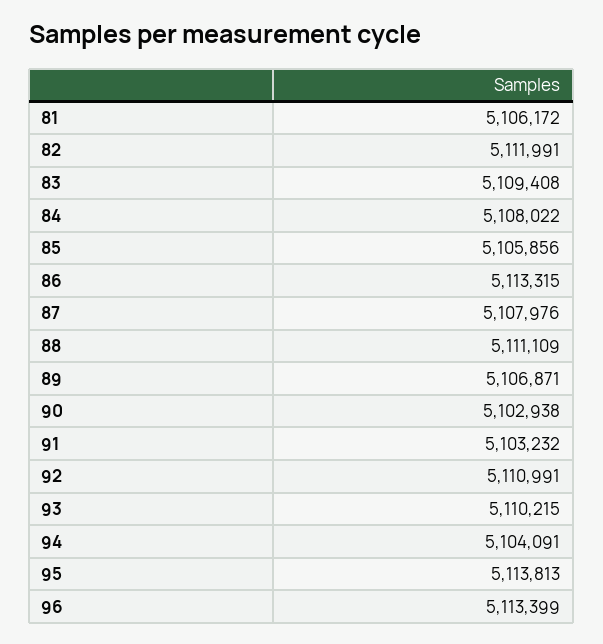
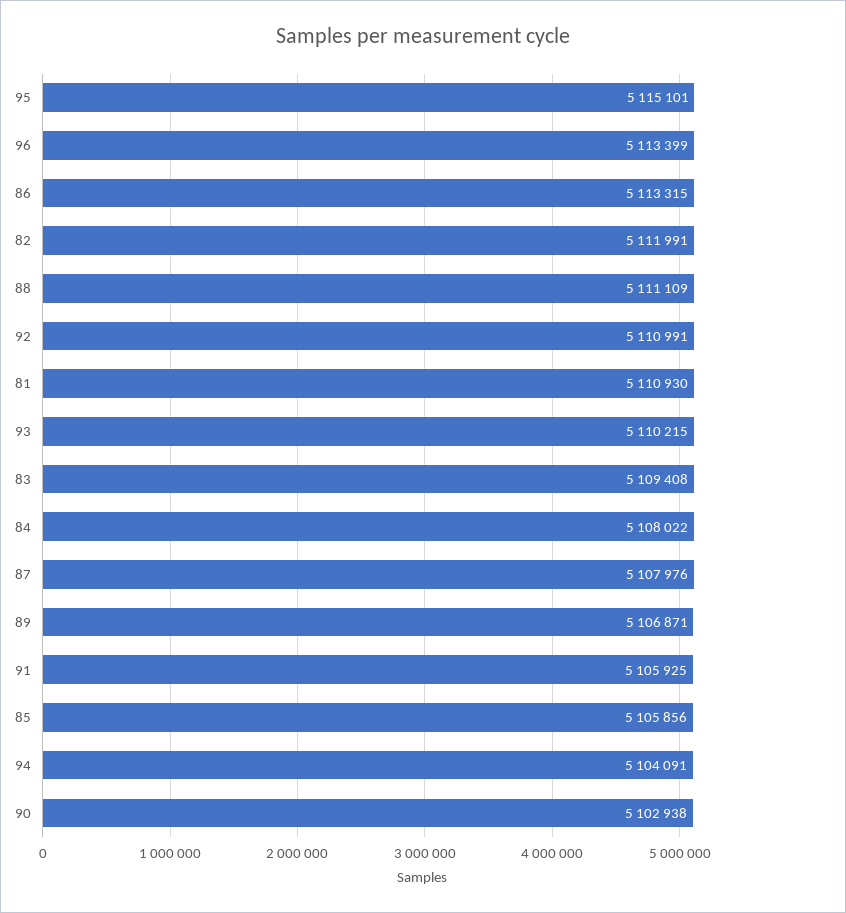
  {
-   "81": 5106172,
+   "81": 5110930,
    "82": 5111991,
    "83": 5109408,
    "84": 5108022,
    "85": 5105856,
    "86": 5113315,
    "87": 5107976,
    "88": 5111109,
    "89": 5106871,
    "90": 5102938,
-   "91": 5103232,
+   "91": 5105925,
    "92": 5110991,
    "93": 5110215,
    "94": 5104091,
-   "95": 5113813,
+   "95": 5115101,
    "96": 5113399
  }

